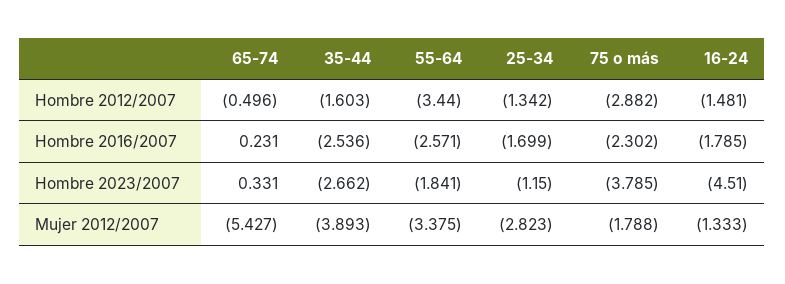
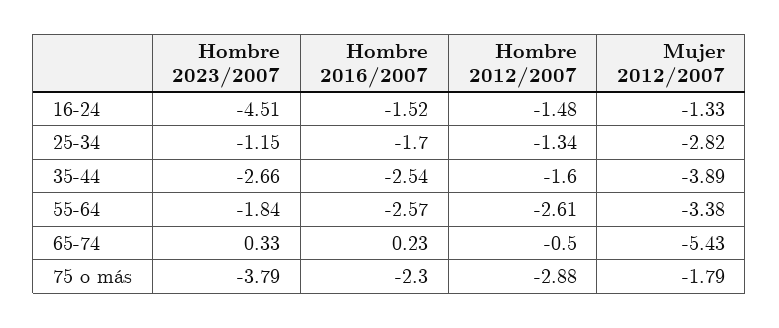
  {
    "65-74": {
      "Hombre 2012/2007": -0.496,
      "Hombre 2016/2007": 0.231,
      "Hombre 2023/2007": 0.331,
      "Mujer 2012/2007": -5.427
    },
    "35-44": {
      "Hombre 2012/2007": -1.603,
      "Hombre 2016/2007": -2.536,
      "Hombre 2023/2007": -2.662,
      "Mujer 2012/2007": -3.893
    },
    "55-64": {
-     "Hombre 2012/2007": -3.44,
+     "Hombre 2012/2007": -2.61,
      "Hombre 2016/2007": -2.571,
      "Hombre 2023/2007": -1.841,
      "Mujer 2012/2007": -3.375
    },
    "25-34": {
      "Hombre 2012/2007": -1.342,
      "Hombre 2016/2007": -1.699,
      "Hombre 2023/2007": -1.15,
      "Mujer 2012/2007": -2.823
    },
    "75 o más": {
      "Hombre 2012/2007": -2.882,
      "Hombre 2016/2007": -2.302,
      "Hombre 2023/2007": -3.785,
      "Mujer 2012/2007": -1.788
    },
    "16-24": {
      "Hombre 2012/2007": -1.481,
-     "Hombre 2016/2007": -1.785,
+     "Hombre 2016/2007": -1.52,
      "Hombre 2023/2007": -4.51,
      "Mujer 2012/2007": -1.333
    }
  }

